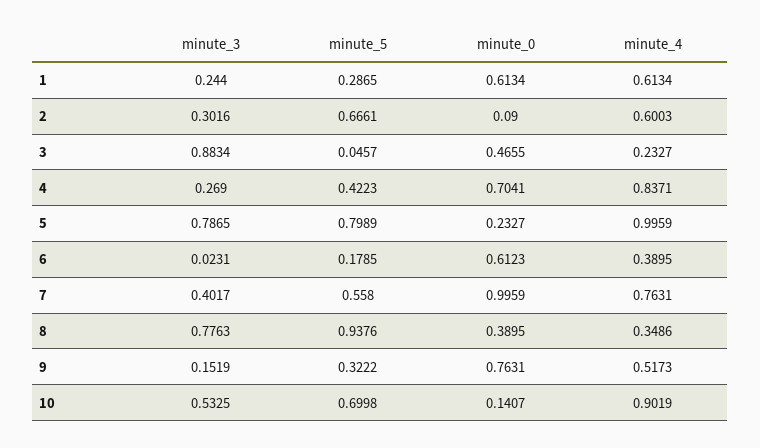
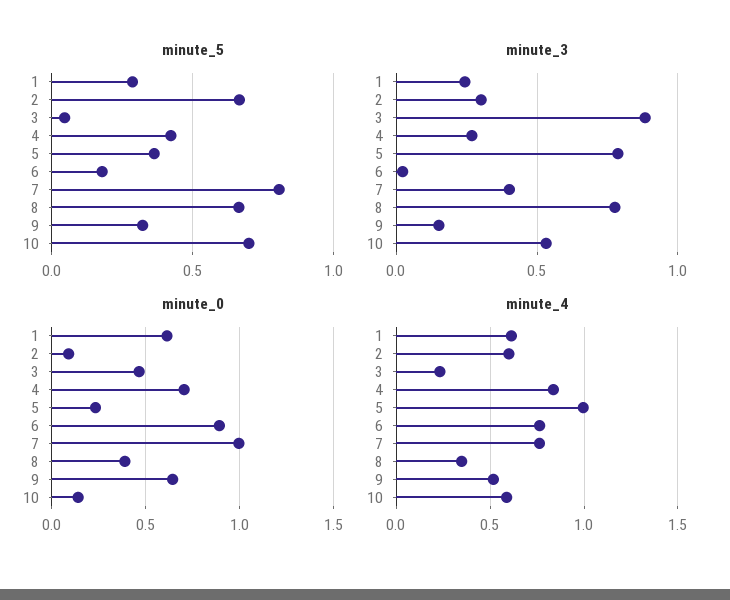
  {
    "minute_3": {
      "1": 0.244,
      "2": 0.3016,
      "3": 0.8834,
      "4": 0.269,
      "5": 0.7865,
      "6": 0.0231,
      "7": 0.4017,
      "8": 0.7763,
      "9": 0.1519,
      "10": 0.5325
    },
    "minute_5": {
      "1": 0.2865,
      "2": 0.6661,
      "3": 0.0457,
      "4": 0.4223,
-     "5": 0.7989,
+     "5": 0.35,
      "6": 0.1785,
-     "7": 0.558,
+     "7": 0.8,
-     "8": 0.9376,
+     "8": 0.65,
      "9": 0.3222,
      "10": 0.6998
    },
    "minute_0": {
      "1": 0.6134,
      "2": 0.09,
      "3": 0.4655,
      "4": 0.7041,
      "5": 0.2327,
-     "6": 0.6123,
+     "6": 0.9,
      "7": 0.9959,
      "8": 0.3895,
-     "9": 0.7631,
+     "9": 0.65,
      "10": 0.1407
    },
    "minute_4": {
      "1": 0.6134,
      "2": 0.6003,
      "3": 0.2327,
      "4": 0.8371,
      "5": 0.9959,
-     "6": 0.3895,
+     "6": 0.75,
      "7": 0.7631,
      "8": 0.3486,
      "9": 0.5173,
-     "10": 0.9019
+     "10": 0.6
    }
  }

